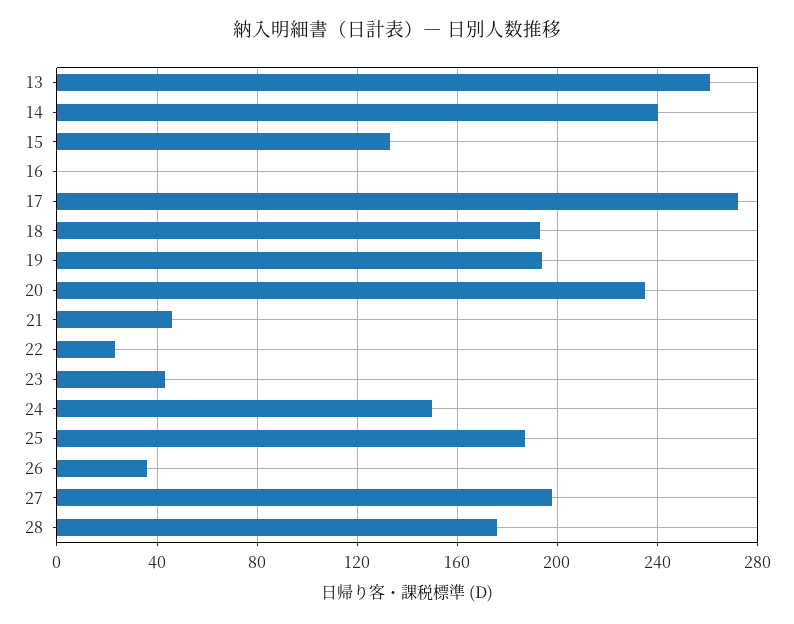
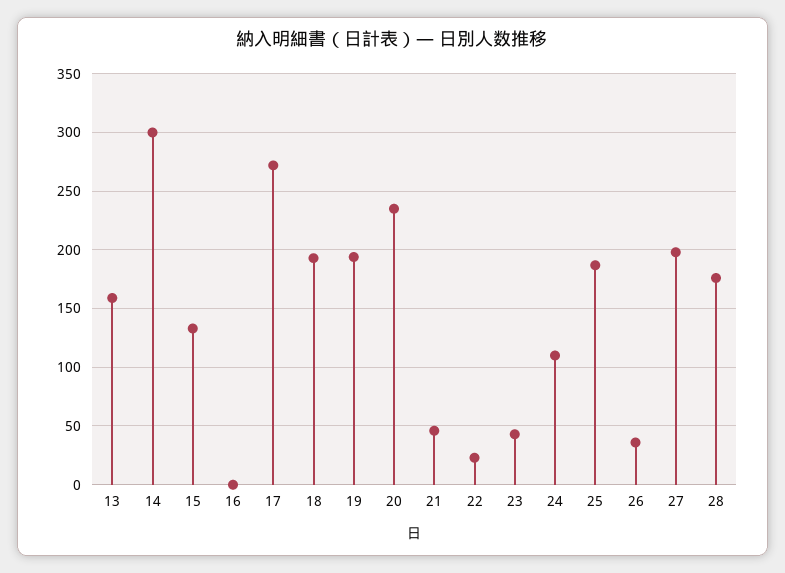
  {
-   "13": 260,
+   "13": 160,
-   "14": 240,
+   "14": 300,
    "15": 135,
    "16": 0,
    "17": 270,
    "18": 195,
    "19": 195,
    "20": 235,
    "21": 45,
    "22": 25,
    "23": 45,
-   "24": 150,
+   "24": 110,
    "25": 185,
    "26": 35,
    "27": 200,
    "28": 175
  }

